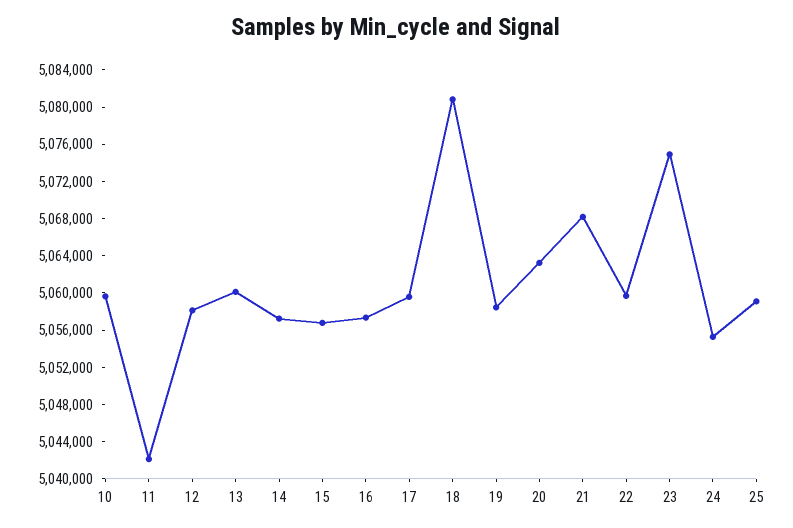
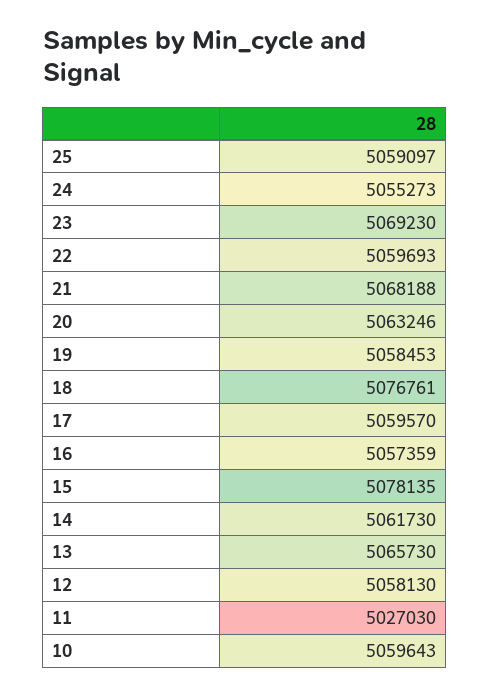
  {
    "10": 5059643,
-   "11": 5042000,
+   "11": 5027030,
    "12": 5058130,
-   "13": 5060000,
+   "13": 5065730,
-   "14": 5057000,
+   "14": 5061730,
-   "15": 5057000,
+   "15": 5078135,
    "16": 5057359,
    "17": 5059570,
-   "18": 5081000,
+   "18": 5076761,
    "19": 5058453,
    "20": 5063246,
    "21": 5068188,
    "22": 5059693,
-   "23": 5075000,
+   "23": 5069230,
    "24": 5055273,
    "25": 5059097
  }

